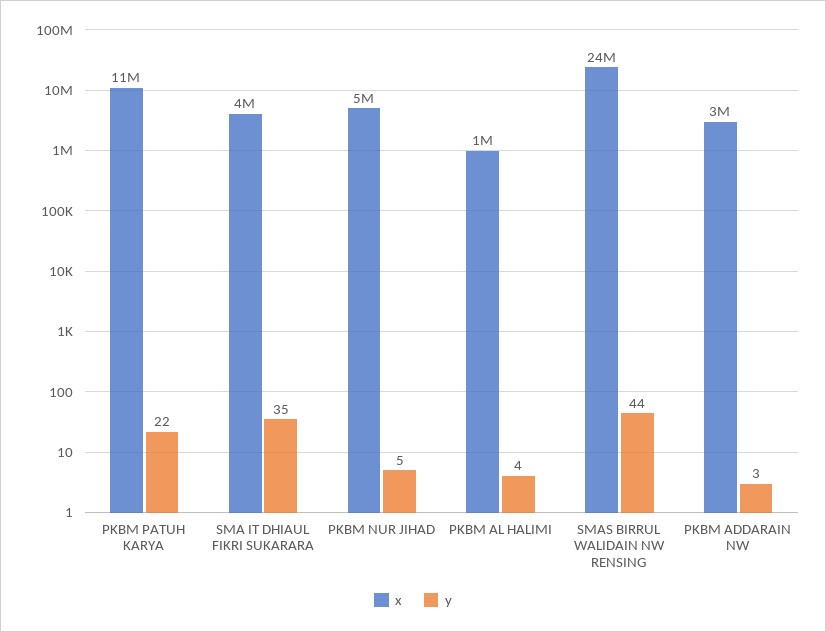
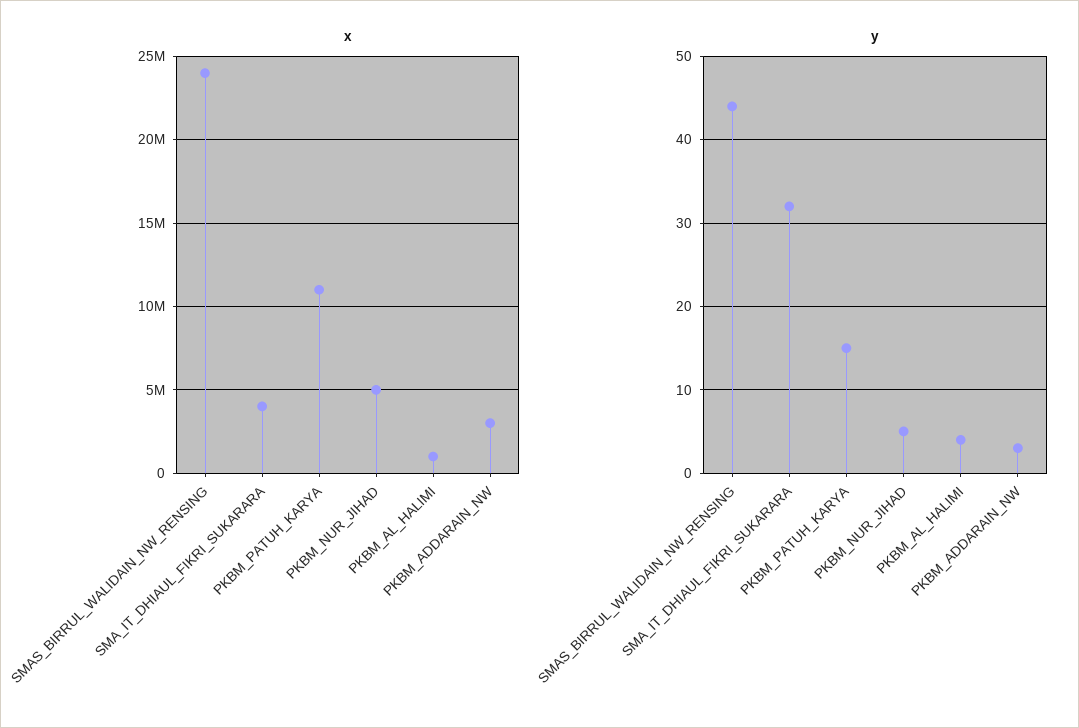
  {
    "x": {
      "PKBM PATUH KARYA": 11000000,
      "SMA IT DHIAUL FIKRI SUKARARA": 4000000,
      "PKBM NUR JIHAD": 5000000,
      "PKBM AL HALIMI": 1000000,
      "SMAS BIRRUL WALIDAIN NW RENSING": 24000000,
      "PKBM ADDARAIN NW": 3000000
    },
    "y": {
-     "PKBM PATUH KARYA": 22,
+     "PKBM PATUH KARYA": 15,
-     "SMA IT DHIAUL FIKRI SUKARARA": 35,
+     "SMA IT DHIAUL FIKRI SUKARARA": 32,
      "PKBM NUR JIHAD": 5,
      "PKBM AL HALIMI": 4,
      "SMAS BIRRUL WALIDAIN NW RENSING": 44,
      "PKBM ADDARAIN NW": 3
    }
  }

